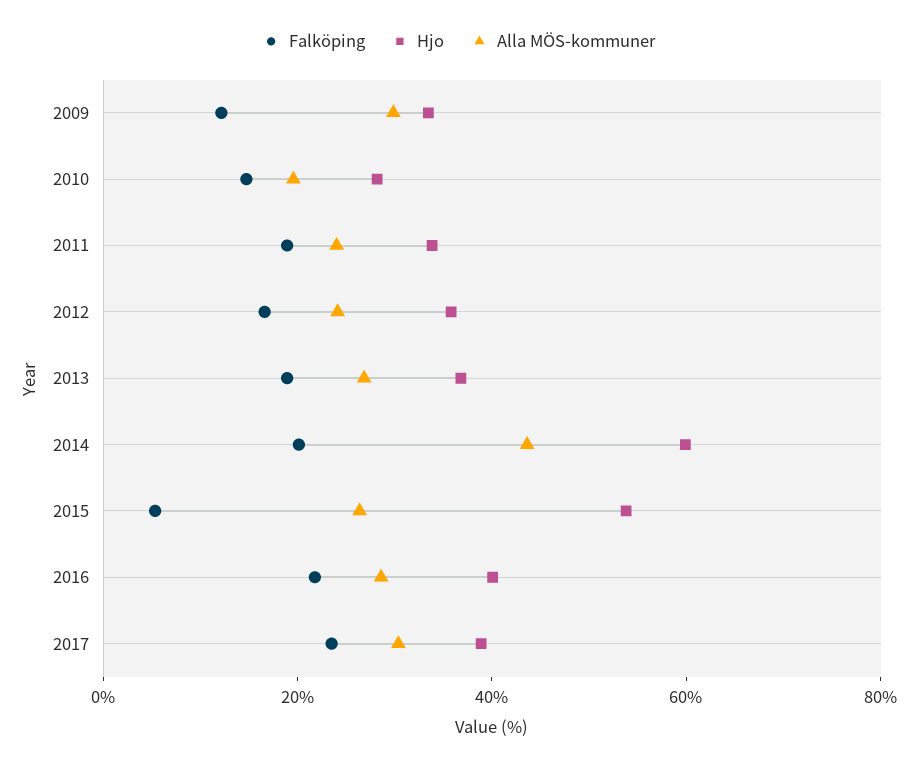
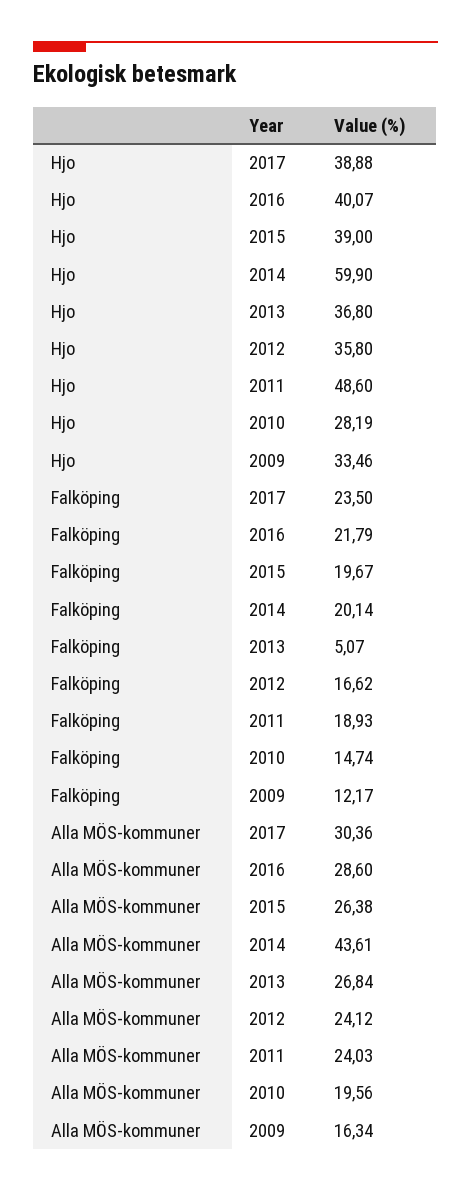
  {
    "Falköping": {
      "2009": 12.17,
      "2010": 14.74,
      "2011": 18.93,
      "2012": 16.62,
-     "2013": 20,
+     "2013": 5.07,
      "2014": 20.14,
-     "2015": 5,
+     "2015": 19.67,
      "2016": 21.79,
      "2017": 23.5
    },
    "Hjo": {
      "2009": 33.46,
      "2010": 28.19,
-     "2011": 35,
+     "2011": 48.6,
      "2012": 35.8,
      "2013": 36.8,
      "2014": 59.9,
-     "2015": 55,
+     "2015": 39,
      "2016": 40.07,
      "2017": 38.88
    },
    "Alla MÖS-kommuner": {
-     "2009": 30,
+     "2009": 16.34,
      "2010": 19.56,
      "2011": 24.03,
      "2012": 24.12,
      "2013": 26.84,
      "2014": 43.61,
      "2015": 26.38,
      "2016": 28.6,
      "2017": 30.36
    }
  }

